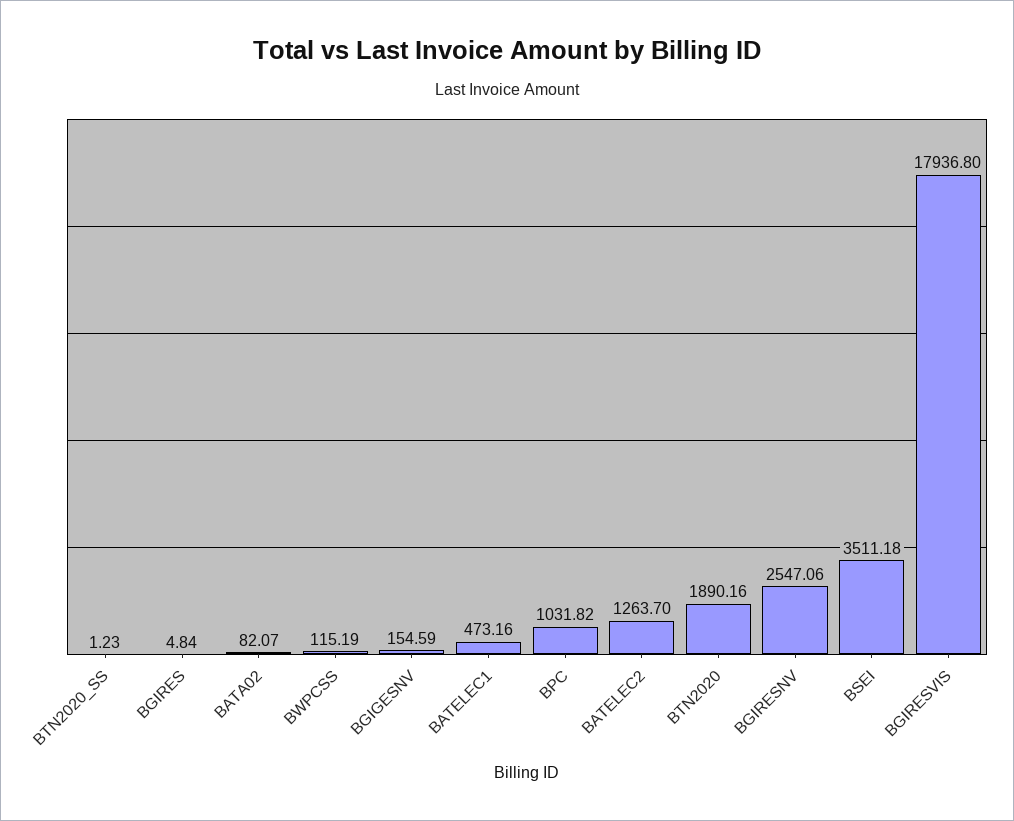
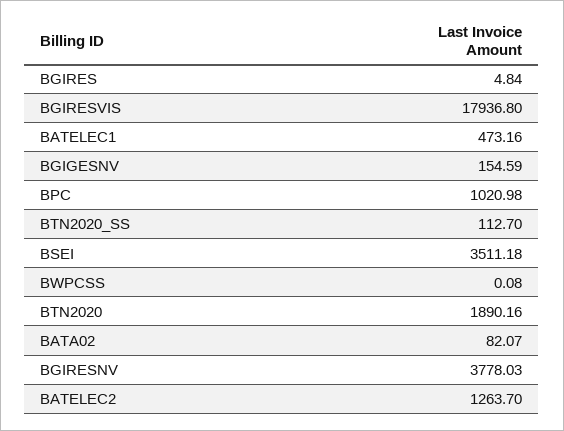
  {
-   "BTN2020_SS": 1.23,
+   "BTN2020_SS": 112.7,
    "BGIRES": 4.84,
    "BATA02": 82.07,
-   "BWPCSS": 115.19,
+   "BWPCSS": 0.08,
    "BGIGESNV": 154.59,
    "BATELEC1": 473.16,
-   "BPC": 1031.82,
+   "BPC": 1020.98,
    "BATELEC2": 1263.7,
    "BTN2020": 1890.16,
-   "BGIRESNV": 2547.06,
+   "BGIRESNV": 3778.03,
    "BSEI": 3511.18,
    "BGIRESVIS": 17936.8
  }

